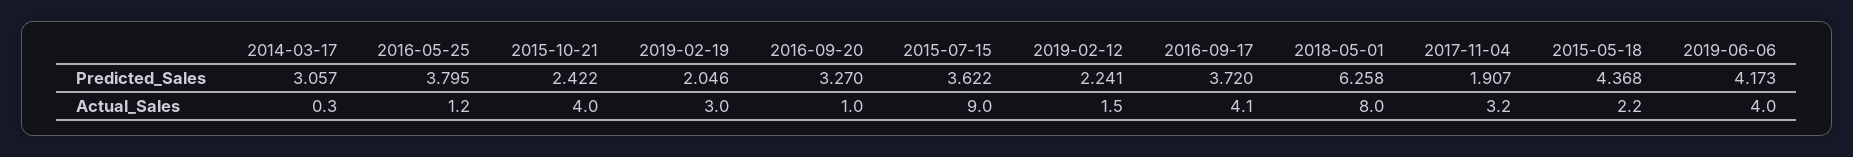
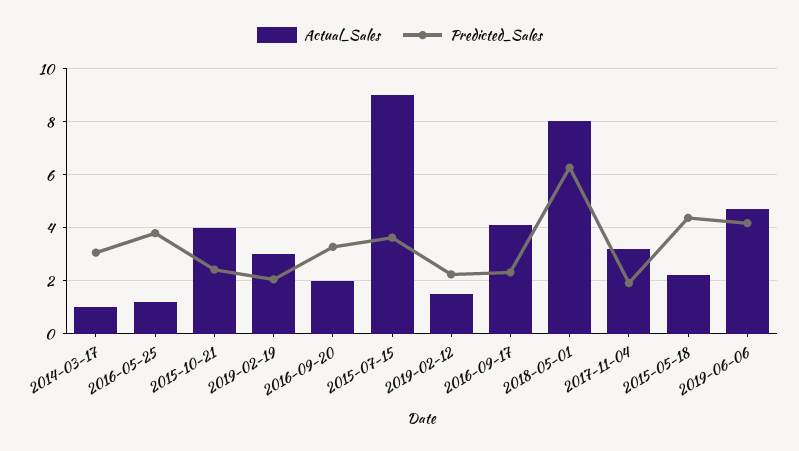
  {
    "Predicted_Sales": {
      "2014-03-17": 3.057,
      "2016-05-25": 3.795,
      "2015-10-21": 2.422,
      "2019-02-19": 2.046,
      "2016-09-20": 3.27,
      "2015-07-15": 3.622,
      "2019-02-12": 2.241,
-     "2016-09-17": 3.72,
+     "2016-09-17": 2.25,
      "2018-05-01": 6.258,
      "2017-11-04": 1.907,
      "2015-05-18": 4.368,
      "2019-06-06": 4.173
    },
    "Actual_Sales": {
-     "2014-03-17": 0.3,
+     "2014-03-17": 1,
      "2016-05-25": 1.2,
      "2015-10-21": 4,
      "2019-02-19": 3,
-     "2016-09-20": 1,
+     "2016-09-20": 2,
      "2015-07-15": 9,
      "2019-02-12": 1.5,
      "2016-09-17": 4.1,
      "2018-05-01": 8,
      "2017-11-04": 3.2,
      "2015-05-18": 2.2,
-     "2019-06-06": 4
+     "2019-06-06": 4.75
    }
  }

